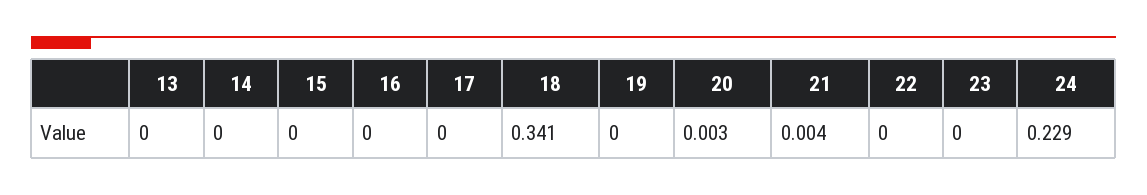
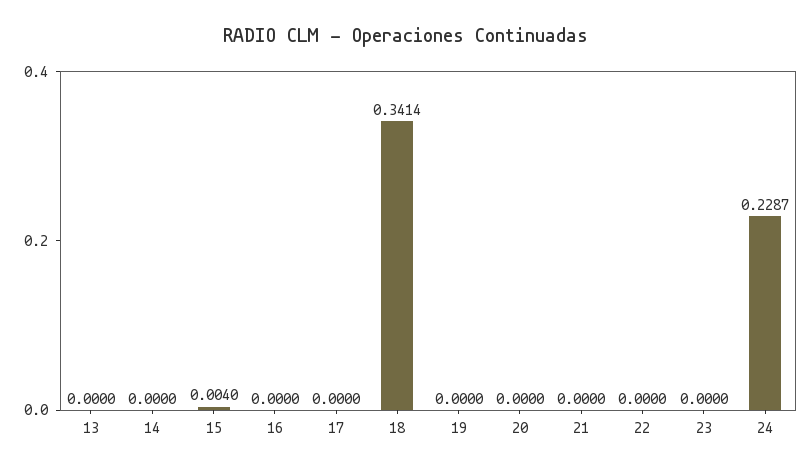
  {
    "13": 0,
    "14": 0,
-   "15": 0,
+   "15": 0.004,
    "16": 0,
    "17": 0,
    "18": 0.3414,
    "19": 0,
-   "20": 0.003,
+   "20": 0,
-   "21": 0.004,
+   "21": 0,
    "22": 0,
    "23": 0,
    "24": 0.2287
  }

